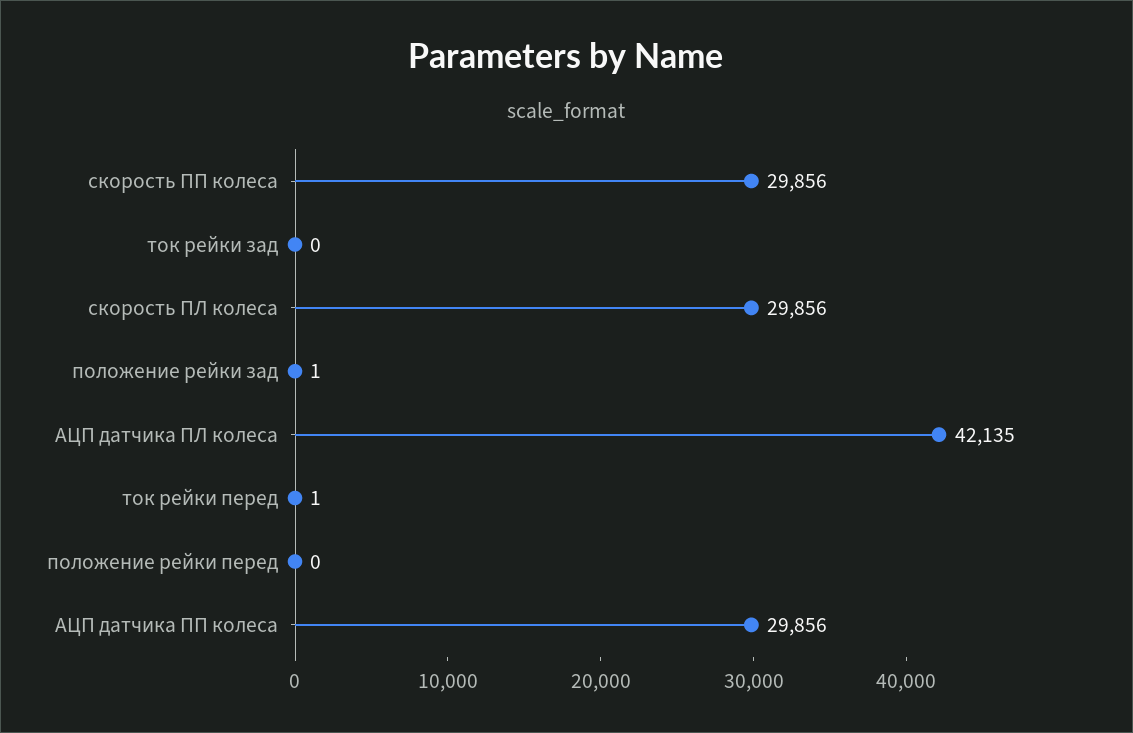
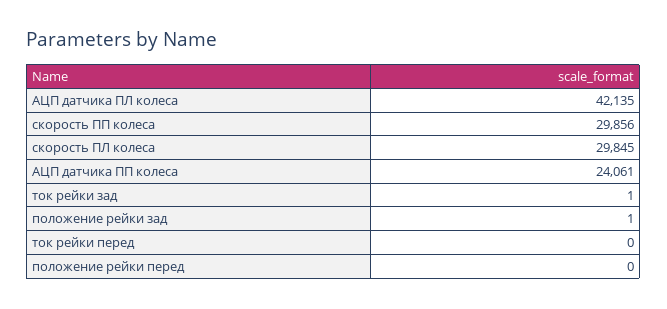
  {
    "скорость ПП колеса": 29856,
-   "ток рейки зад": 0,
+   "ток рейки зад": 1,
-   "скорость ПЛ колеса": 29856,
+   "скорость ПЛ колеса": 29845,
    "положение рейки зад": 1,
    "АЦП датчика ПЛ колеса": 42135,
-   "ток рейки перед": 1,
+   "ток рейки перед": 0,
    "положение рейки перед": 0,
-   "АЦП датчика ПП колеса": 29856
+   "АЦП датчика ПП колеса": 24061
  }

